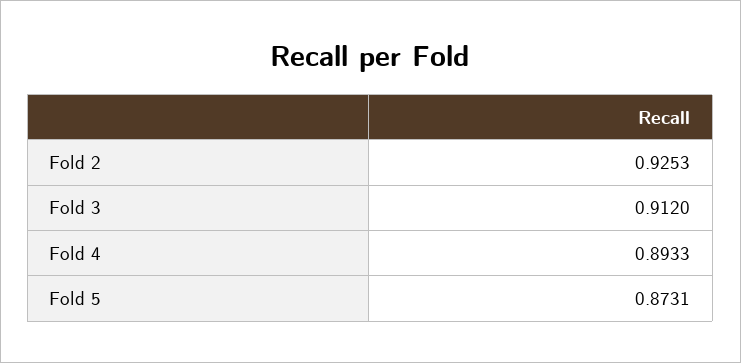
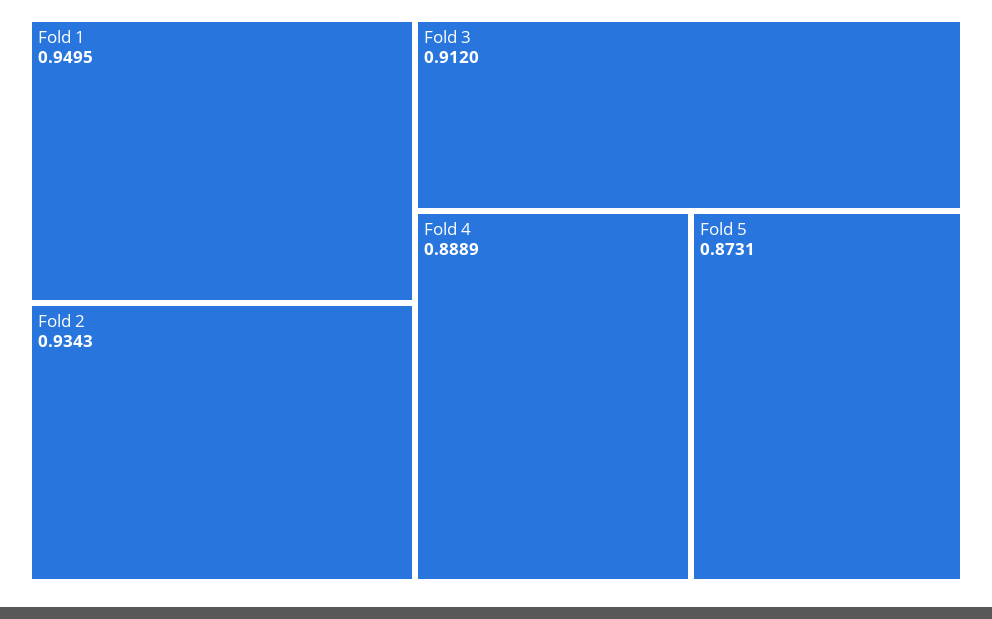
  {
-   "Fold 2": 0.9253,
+   "Fold 2": 0.9343,
    "Fold 3": 0.912,
-   "Fold 4": 0.8933,
+   "Fold 4": 0.8889,
-   "Fold 5": 0.8731
+   "Fold 5": 0.8731,
+   "Fold 1": 0.9495
  }

